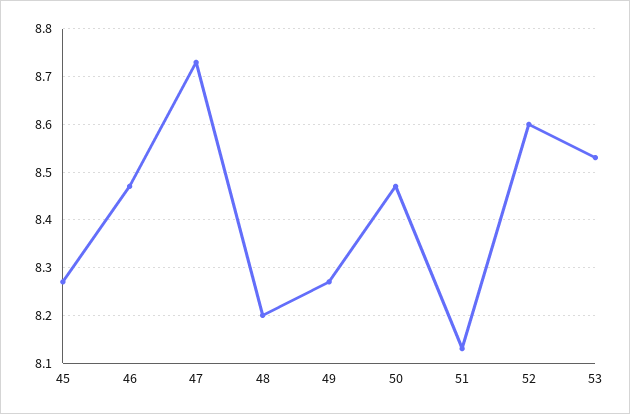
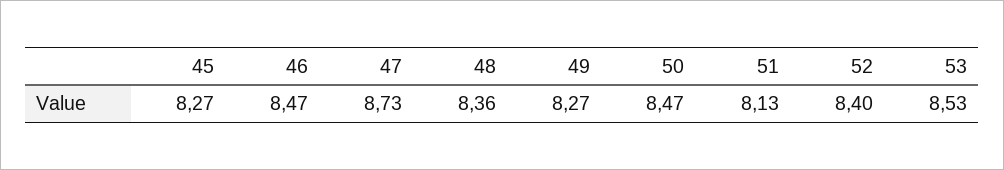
  {
    "45": 8.27,
    "46": 8.47,
    "47": 8.73,
-   "48": 8.2,
+   "48": 8.36,
    "49": 8.27,
    "50": 8.47,
    "51": 8.13,
-   "52": 8.6,
+   "52": 8.4,
    "53": 8.53
  }

